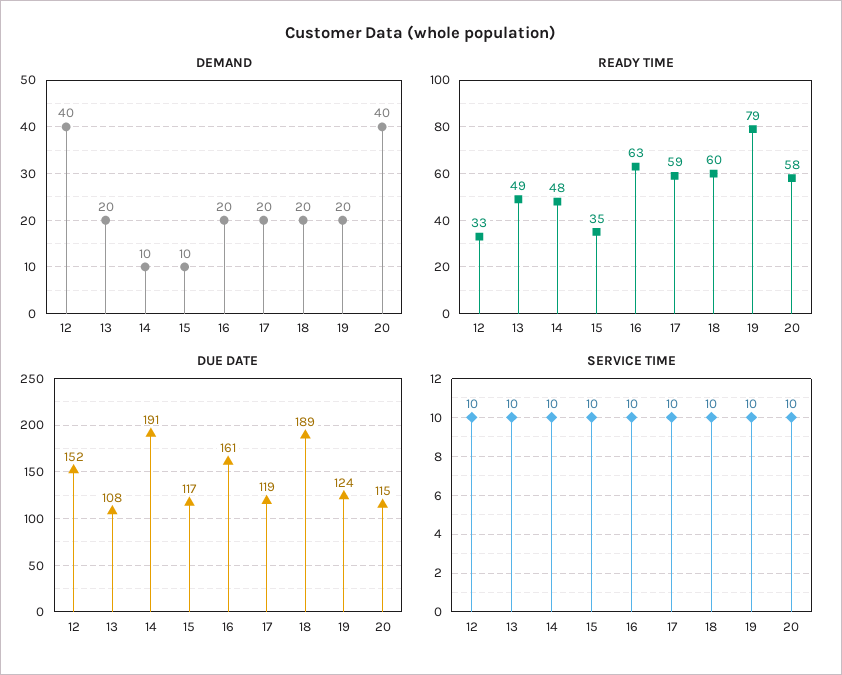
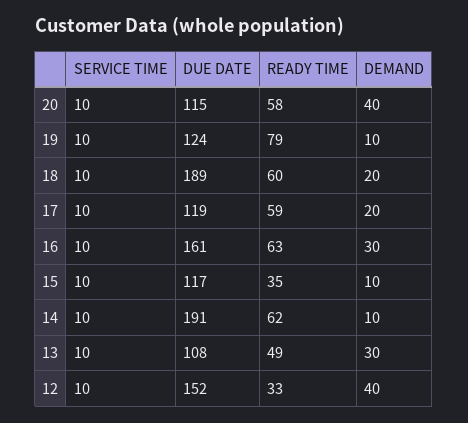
  {
    "DEMAND": {
      "12": 40,
-     "13": 20,
+     "13": 30,
      "14": 10,
      "15": 10,
-     "16": 20,
+     "16": 30,
      "17": 20,
      "18": 20,
-     "19": 20,
+     "19": 10,
      "20": 40
    },
    "READY TIME": {
      "12": 33,
      "13": 49,
-     "14": 48,
+     "14": 62,
      "15": 35,
      "16": 63,
      "17": 59,
      "18": 60,
      "19": 79,
      "20": 58
    },
    "DUE DATE": {
      "12": 152,
      "13": 108,
      "14": 191,
      "15": 117,
      "16": 161,
      "17": 119,
      "18": 189,
      "19": 124,
      "20": 115
    },
    "SERVICE TIME": {
      "12": 10,
      "13": 10,
      "14": 10,
      "15": 10,
      "16": 10,
      "17": 10,
      "18": 10,
      "19": 10,
      "20": 10
    }
  }

